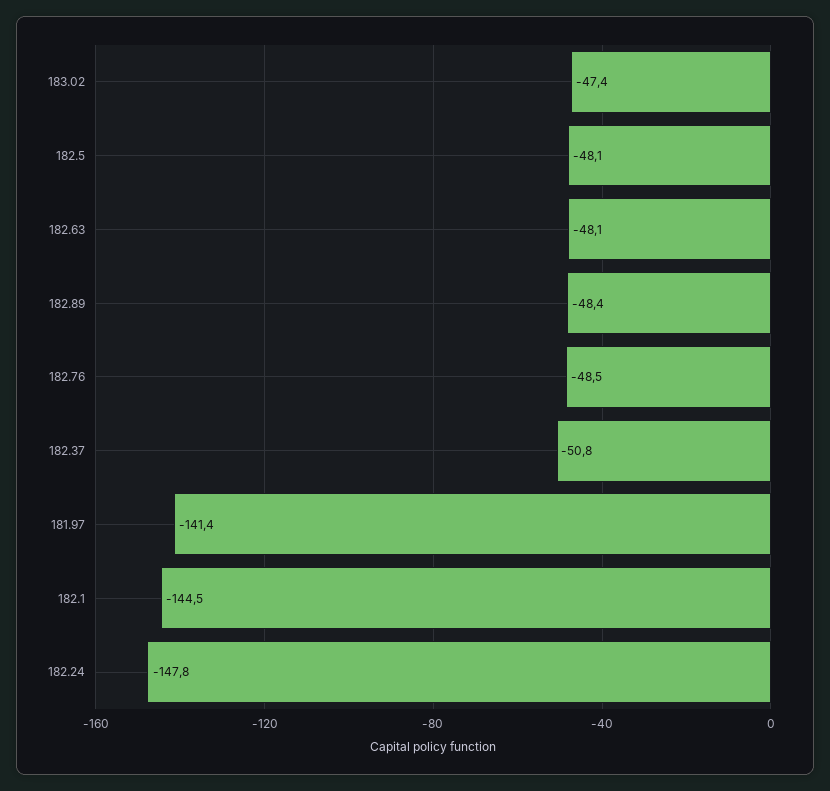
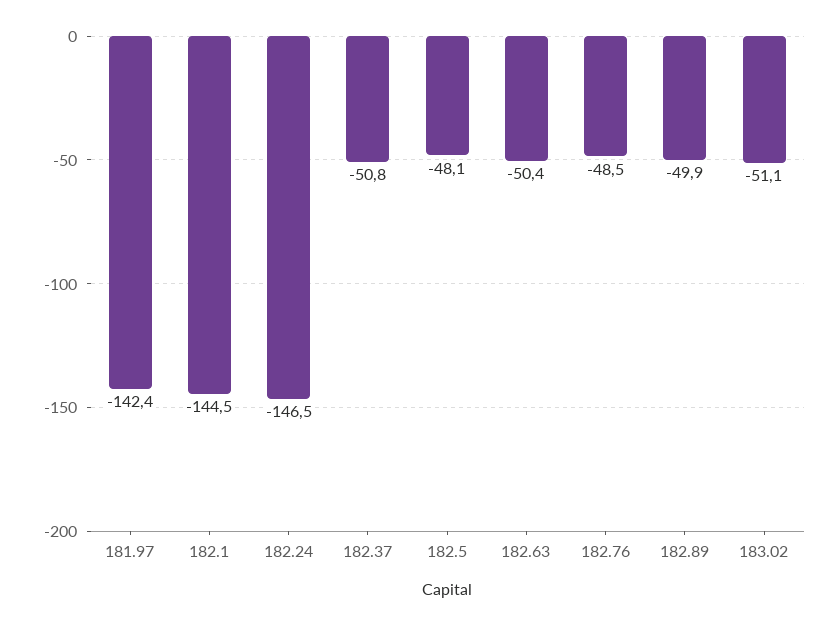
  {
-   "183.02": -47.4,
+   "183.02": -51.1,
    "182.5": -48.1,
-   "182.63": -48.1,
+   "182.63": -50.4,
-   "182.89": -48.4,
+   "182.89": -49.9,
    "182.76": -48.5,
    "182.37": -50.8,
-   "181.97": -141.4,
+   "181.97": -142.4,
    "182.1": -144.5,
-   "182.24": -147.8
+   "182.24": -146.5
  }

